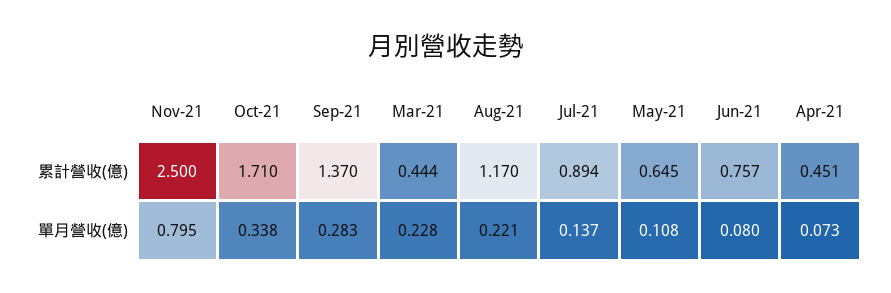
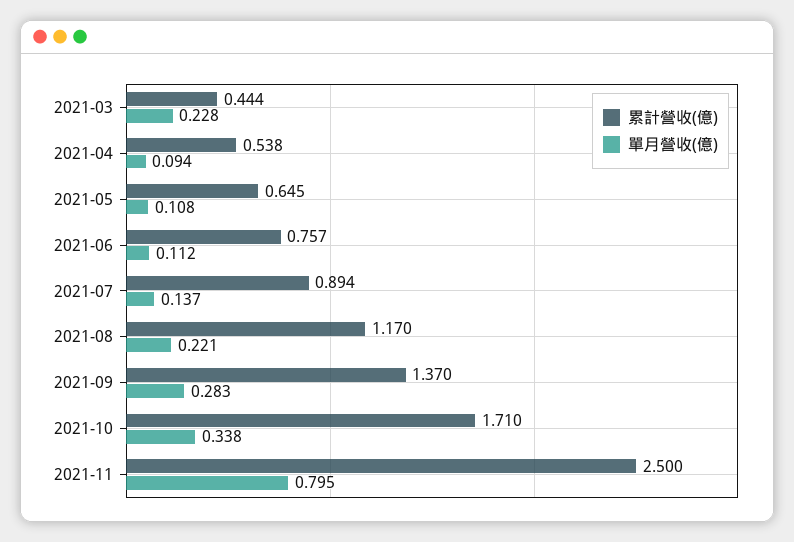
  {
    "累計營收(億)": {
      "Nov-21": 2.5,
      "Oct-21": 1.71,
      "Sep-21": 1.37,
      "Mar-21": 0.444,
      "Aug-21": 1.17,
      "Jul-21": 0.894,
      "May-21": 0.645,
      "Jun-21": 0.757,
-     "Apr-21": 0.451
+     "Apr-21": 0.538
    },
    "單月營收(億)": {
      "Nov-21": 0.795,
      "Oct-21": 0.338,
      "Sep-21": 0.283,
      "Mar-21": 0.228,
      "Aug-21": 0.221,
      "Jul-21": 0.137,
      "May-21": 0.108,
-     "Jun-21": 0.08,
+     "Jun-21": 0.112,
-     "Apr-21": 0.073
+     "Apr-21": 0.094
    }
  }

